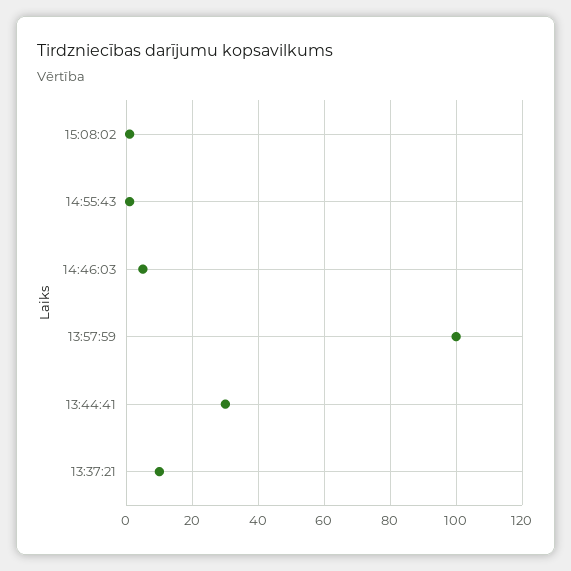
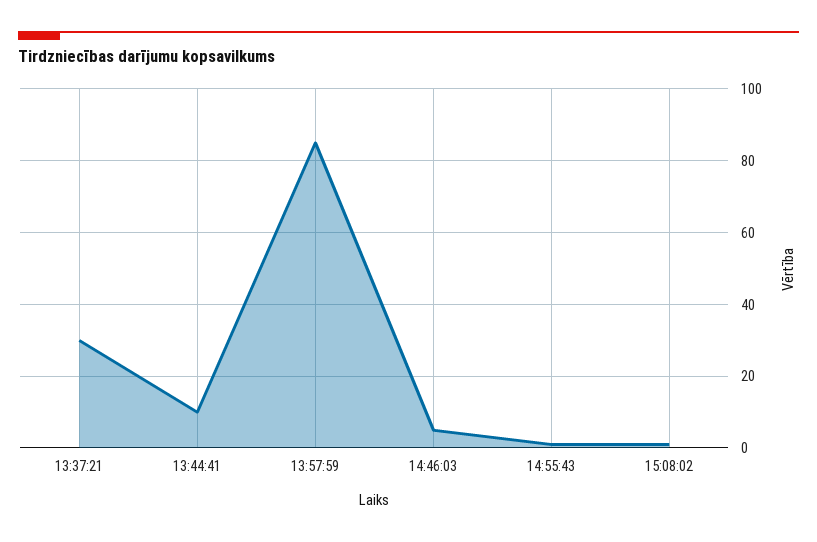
  {
    "15:08:02": 0,
    "14:55:43": 0,
    "14:46:03": 5,
-   "13:57:59": 100,
+   "13:57:59": 85,
-   "13:44:41": 30,
+   "13:44:41": 10,
-   "13:37:21": 10
+   "13:37:21": 30
  }

